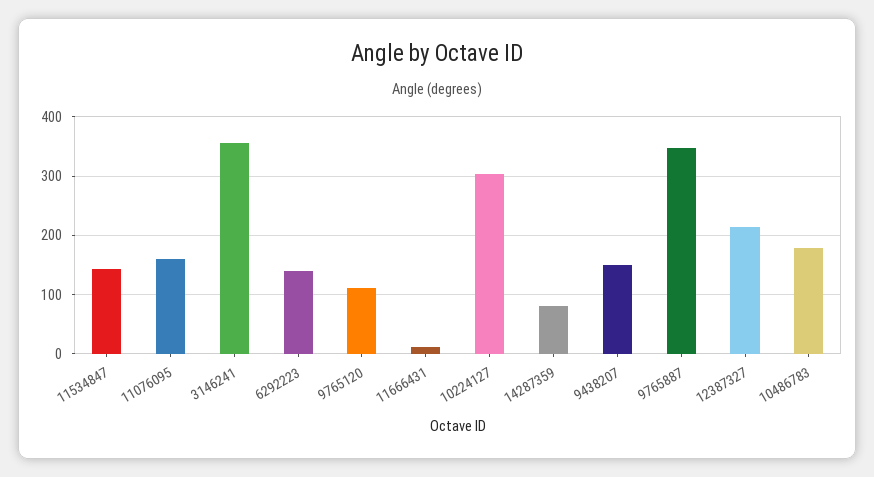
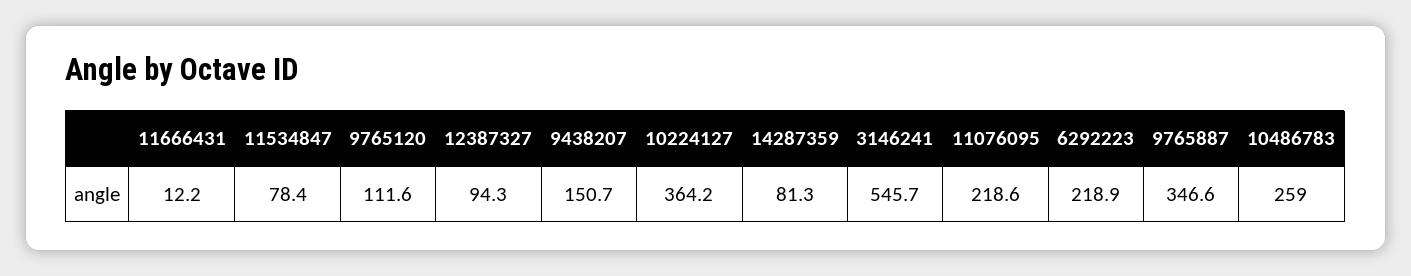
  {
-   "11534847": 140,
+   "11534847": 78.4,
-   "11076095": 160,
+   "11076095": 218.6,
-   "3146241": 360,
+   "3146241": 545.7,
-   "6292223": 140,
+   "6292223": 218.9,
    "9765120": 111.6,
    "11666431": 12.2,
-   "10224127": 300,
+   "10224127": 364.2,
    "14287359": 81.3,
    "9438207": 150.7,
    "9765887": 346.6,
-   "12387327": 220,
+   "12387327": 94.3,
-   "10486783": 180
+   "10486783": 259
  }

